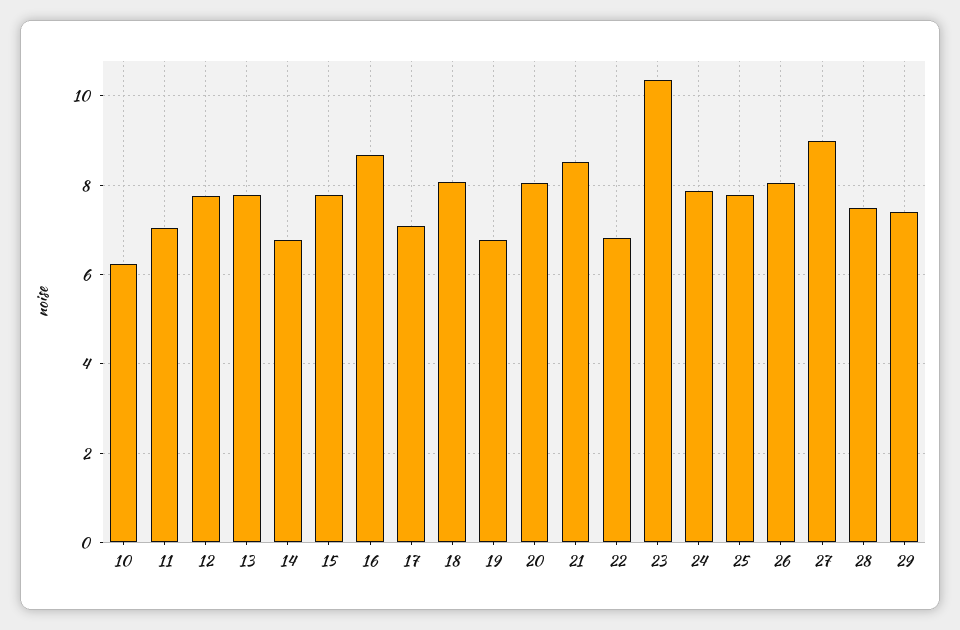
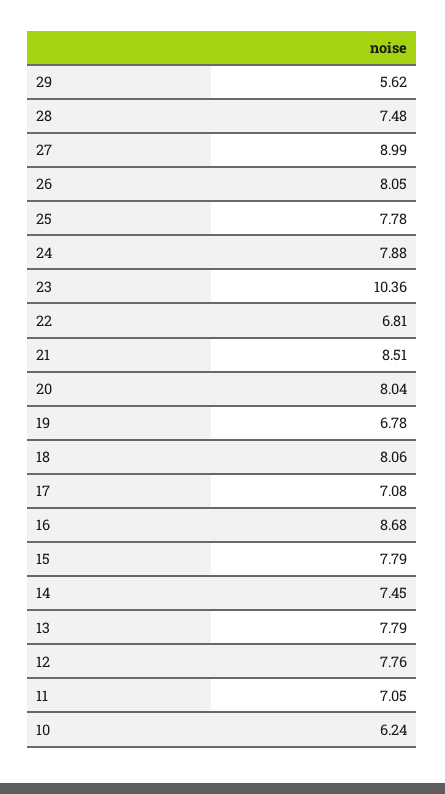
  {
    "10": 6.24,
    "11": 7.05,
    "12": 7.76,
    "13": 7.79,
-   "14": 6.8,
+   "14": 7.45,
    "15": 7.79,
    "16": 8.68,
    "17": 7.08,
    "18": 8.06,
    "19": 6.78,
    "20": 8.04,
    "21": 8.51,
    "22": 6.81,
    "23": 10.36,
    "24": 7.88,
    "25": 7.78,
    "26": 8.05,
    "27": 8.99,
    "28": 7.48,
-   "29": 7.4
+   "29": 5.62
  }

